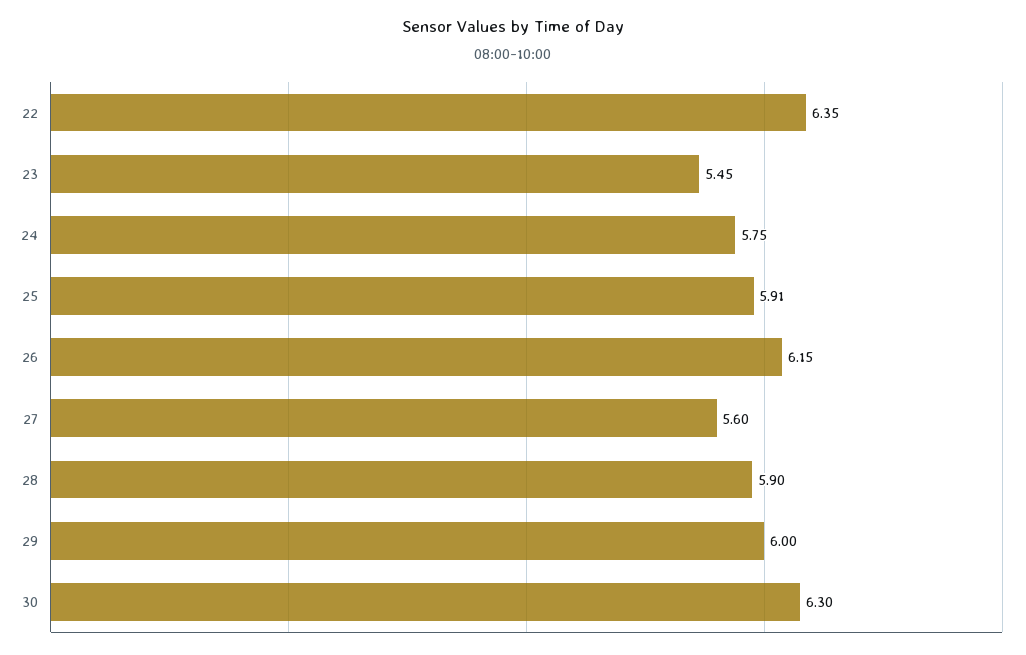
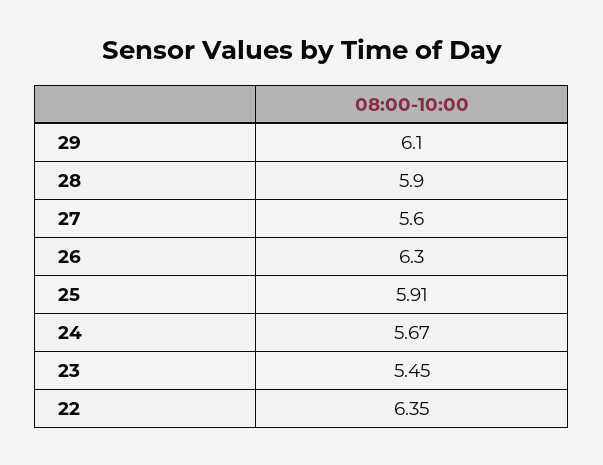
  {
    "22": 6.35,
    "23": 5.45,
-   "24": 5.75,
+   "24": 5.67,
    "25": 5.91,
-   "26": 6.15,
+   "26": 6.3,
    "27": 5.6,
    "28": 5.9,
-   "29": 6,
+   "29": 6.1
-   "30": 6.3
  }

